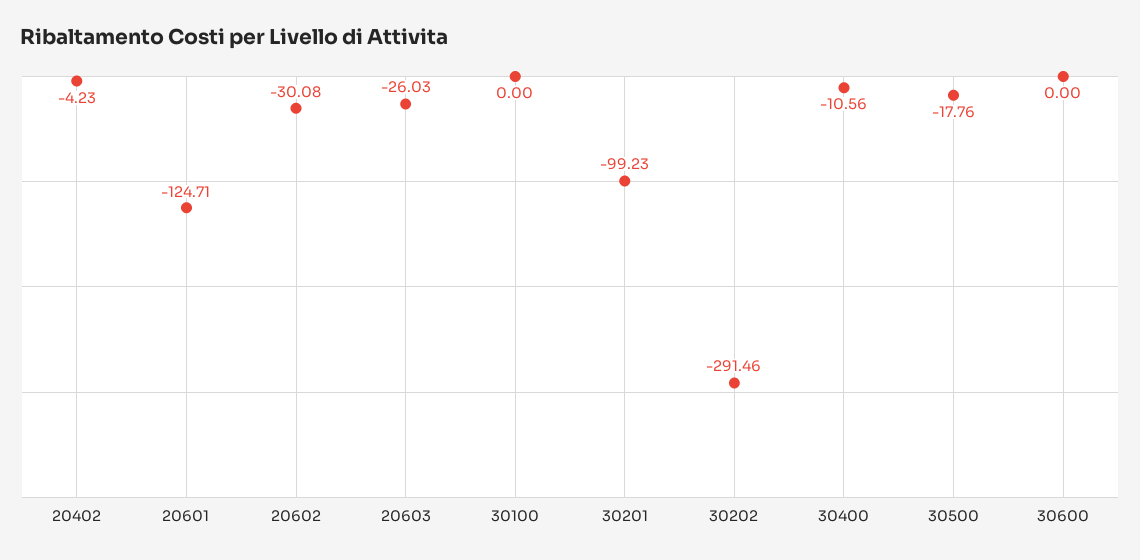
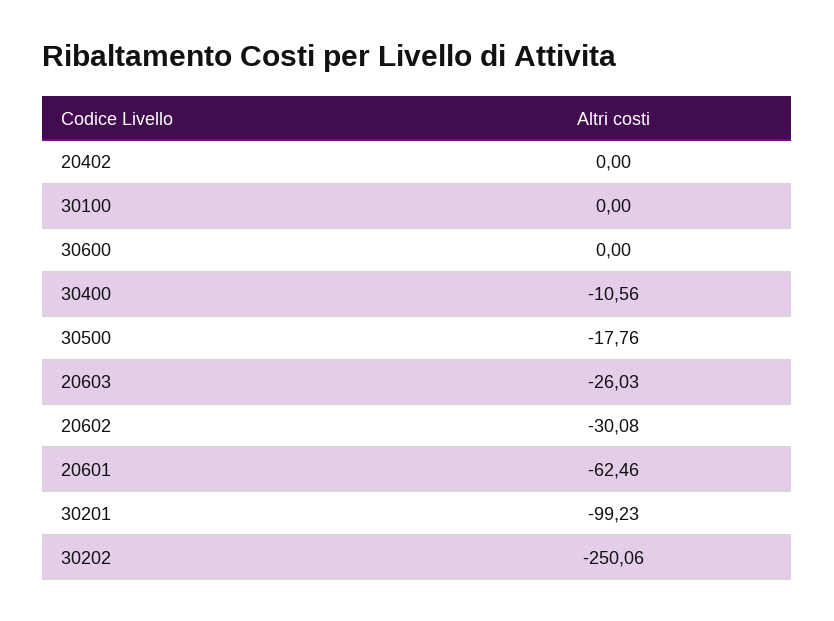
  {
-   "20402": -4.23,
+   "20402": 0,
-   "20601": -124.71,
+   "20601": -62.46,
    "20602": -30.08,
    "20603": -26.03,
    "30100": 0,
    "30201": -99.23,
-   "30202": -291.46,
+   "30202": -250.06,
    "30400": -10.56,
    "30500": -17.76,
    "30600": 0
  }

